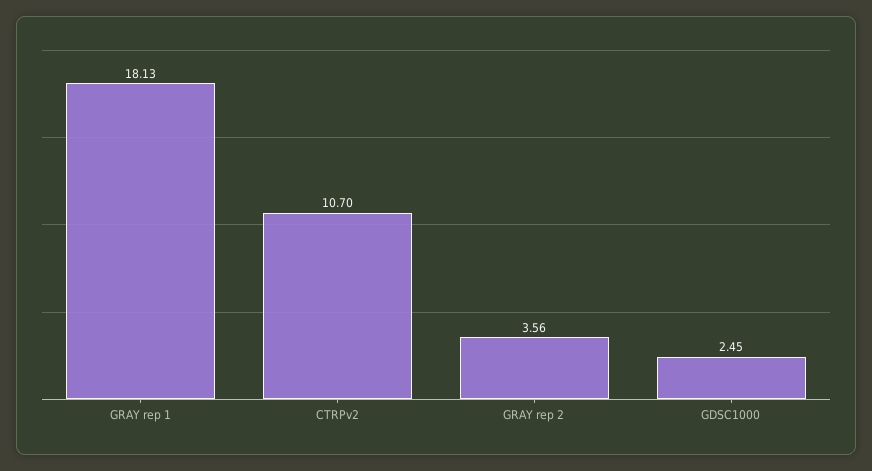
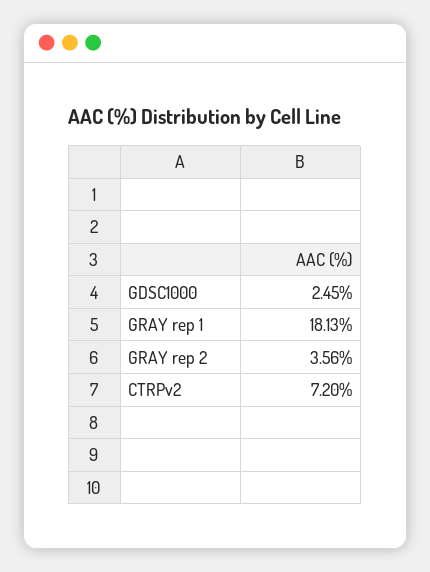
  {
    "GRAY rep 1": 18.13,
-   "CTRPv2": 10.7,
+   "CTRPv2": 7.2,
    "GRAY rep 2": 3.56,
    "GDSC1000": 2.45
  }

